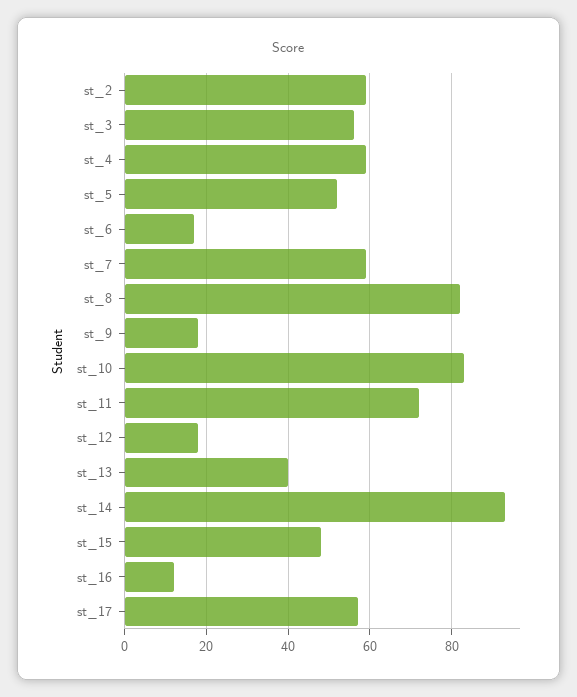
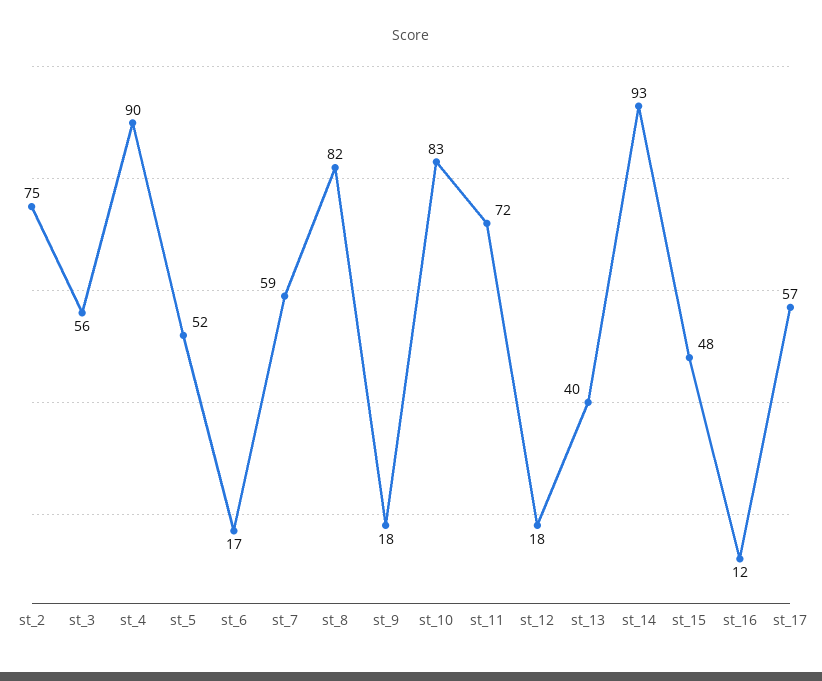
  {
-   "st_2": 60,
+   "st_2": 75,
    "st_3": 56,
-   "st_4": 60,
+   "st_4": 90,
    "st_5": 52,
    "st_6": 17,
    "st_7": 59,
    "st_8": 82,
    "st_9": 18,
    "st_10": 83,
    "st_11": 72,
    "st_12": 18,
    "st_13": 40,
    "st_14": 93,
    "st_15": 48,
    "st_16": 12,
    "st_17": 57
  }

